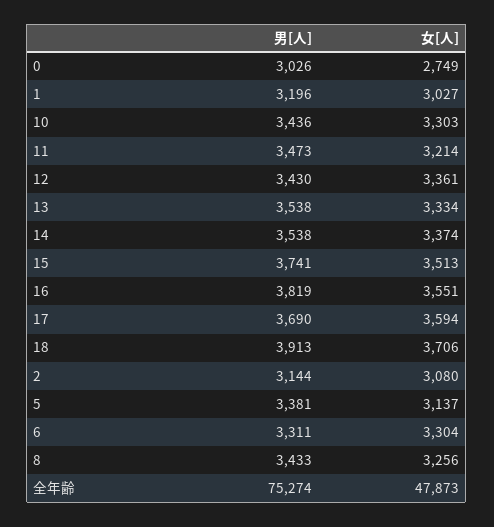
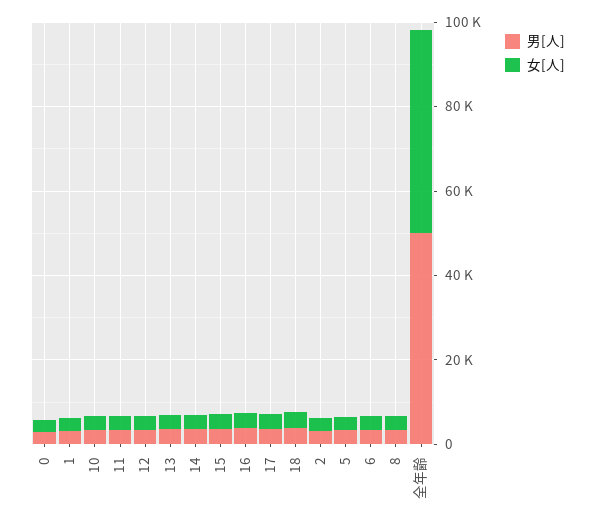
  {
    "男[人]": {
      "0": 3026,
      "1": 3196,
      "10": 3436,
      "11": 3473,
      "12": 3430,
      "13": 3538,
      "14": 3538,
      "15": 3741,
      "16": 3819,
      "17": 3690,
      "18": 3913,
      "2": 3144,
      "5": 3381,
      "6": 3311,
      "8": 3433,
-     "全年齢": 75274
+     "全年齢": 50000
    },
    "女[人]": {
      "0": 2749,
      "1": 3027,
      "10": 3303,
      "11": 3214,
      "12": 3361,
      "13": 3334,
      "14": 3374,
      "15": 3513,
      "16": 3551,
      "17": 3594,
      "18": 3706,
      "2": 3080,
      "5": 3137,
      "6": 3304,
      "8": 3256,
      "全年齢": 47873
    }
  }

